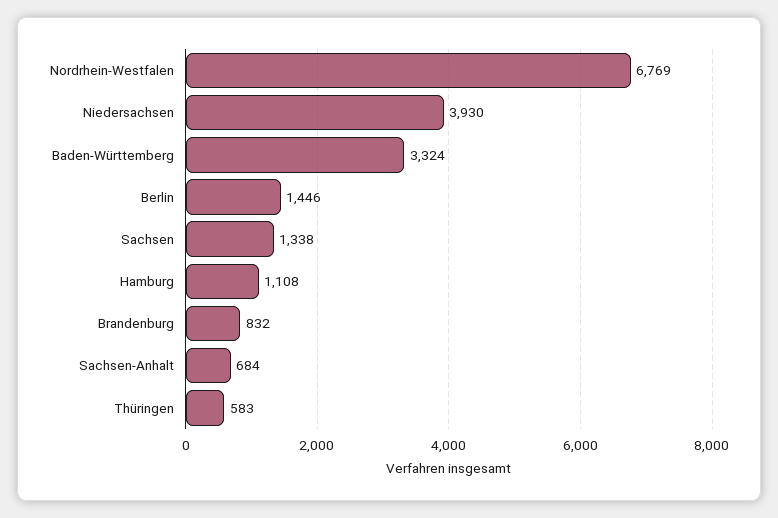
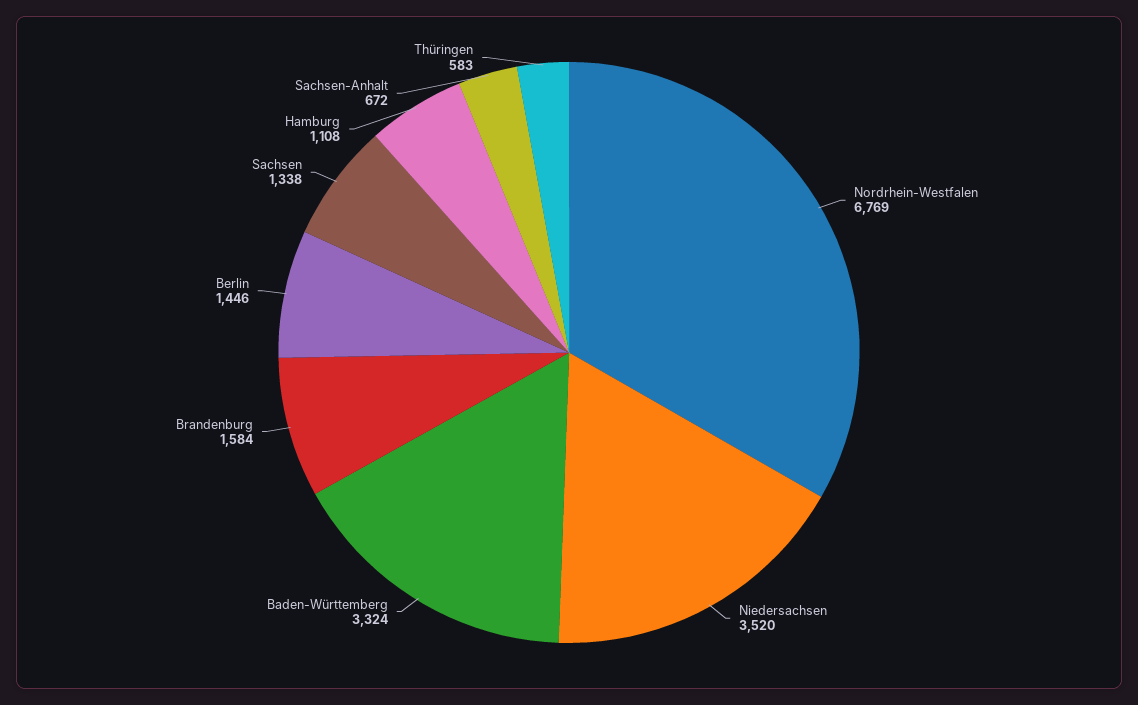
  {
    "Nordrhein-Westfalen": 6769,
-   "Niedersachsen": 3930,
+   "Niedersachsen": 3520,
    "Baden-Württemberg": 3324,
    "Berlin": 1446,
    "Sachsen": 1338,
    "Hamburg": 1108,
-   "Brandenburg": 832,
+   "Brandenburg": 1584,
-   "Sachsen-Anhalt": 684,
+   "Sachsen-Anhalt": 672,
    "Thüringen": 583
  }

